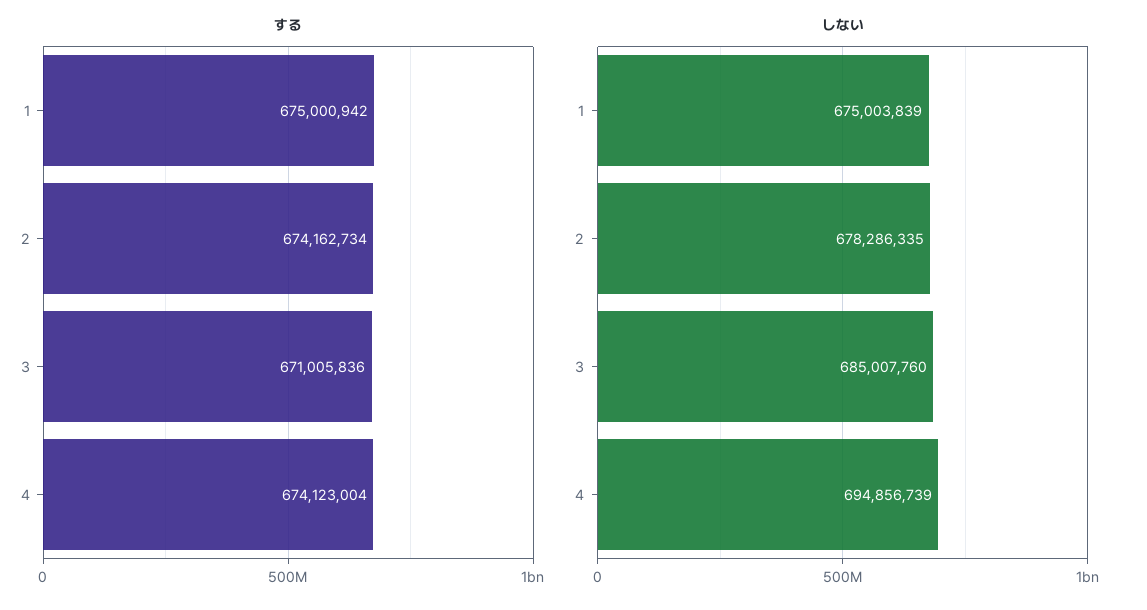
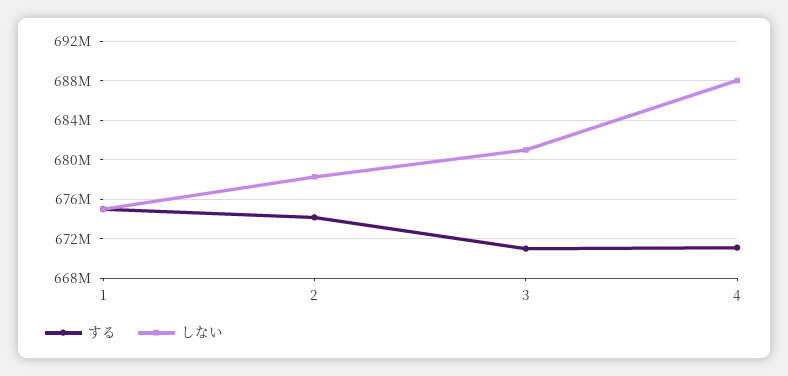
  {
    "する": {
      "1": 675000942,
      "2": 674162734,
      "3": 671005836,
-     "4": 674123004
+     "4": 671000000
    },
    "しない": {
      "1": 675003839,
      "2": 678286335,
-     "3": 685007760,
+     "3": 681000000,
-     "4": 694856739
+     "4": 688000000
    }
  }

